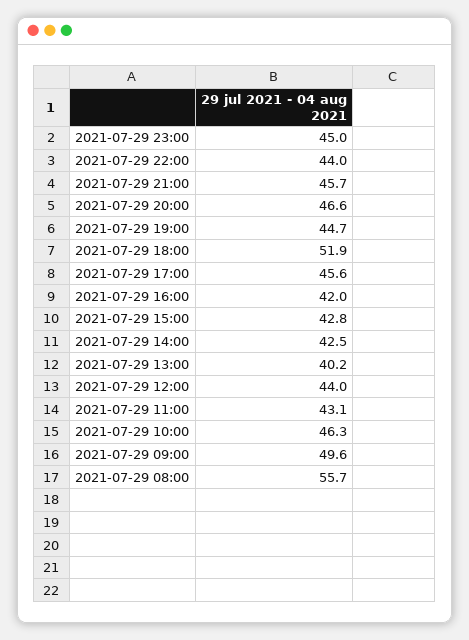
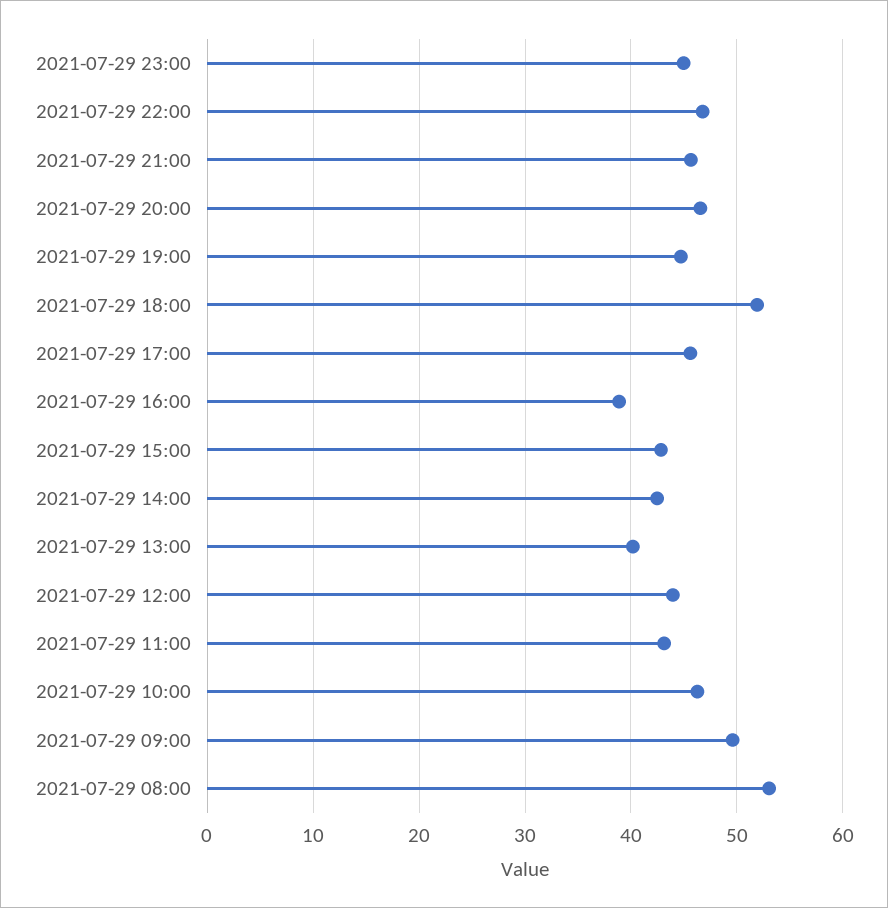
  {
    "2021-07-29 23:00": 45,
-   "2021-07-29 22:00": 44,
+   "2021-07-29 22:00": 47,
    "2021-07-29 21:00": 45.7,
    "2021-07-29 20:00": 46.6,
    "2021-07-29 19:00": 44.7,
    "2021-07-29 18:00": 51.9,
    "2021-07-29 17:00": 45.6,
-   "2021-07-29 16:00": 42,
+   "2021-07-29 16:00": 39,
    "2021-07-29 15:00": 42.8,
    "2021-07-29 14:00": 42.5,
    "2021-07-29 13:00": 40.2,
    "2021-07-29 12:00": 44,
    "2021-07-29 11:00": 43.1,
    "2021-07-29 10:00": 46.3,
    "2021-07-29 09:00": 49.6,
-   "2021-07-29 08:00": 55.7
+   "2021-07-29 08:00": 53
  }

